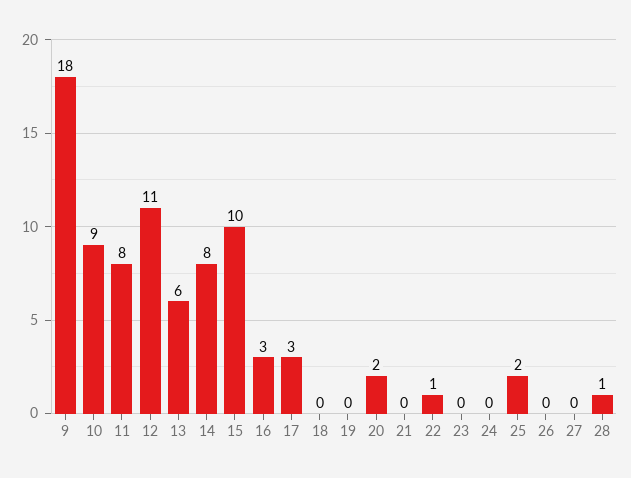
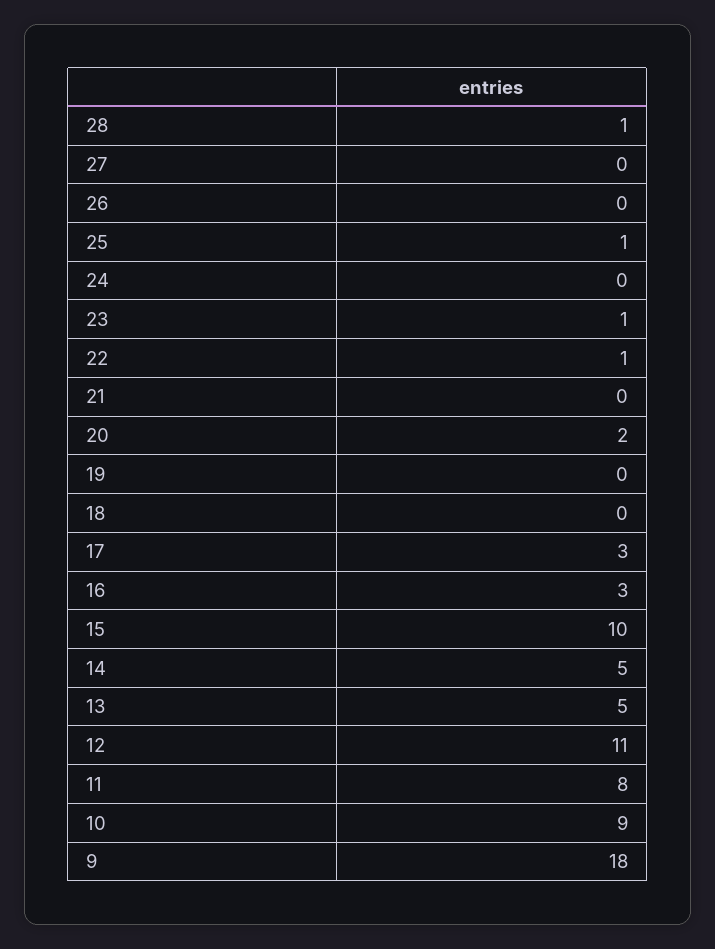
  {
    "9": 18,
    "10": 9,
    "11": 8,
    "12": 11,
-   "13": 6,
+   "13": 5,
-   "14": 8,
+   "14": 5,
    "15": 10,
    "16": 3,
    "17": 3,
    "18": 0,
    "19": 0,
    "20": 2,
    "21": 0,
    "22": 1,
-   "23": 0,
+   "23": 1,
    "24": 0,
-   "25": 2,
+   "25": 1,
    "26": 0,
    "27": 0,
    "28": 1
  }

